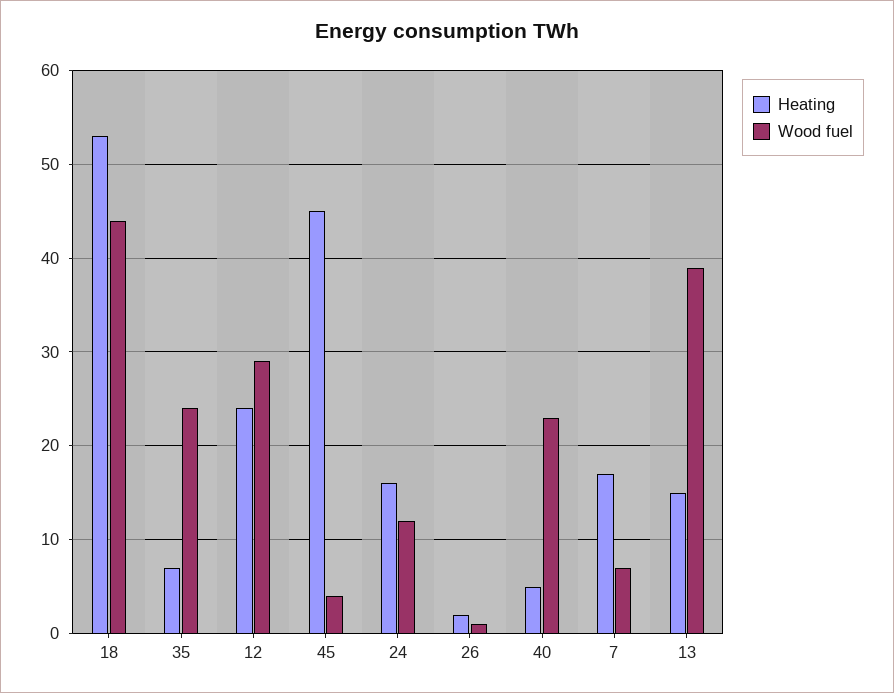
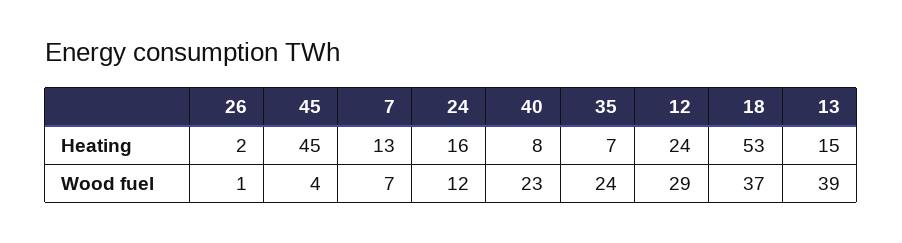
  {
    "Heating": {
      "18": 53,
      "35": 7,
      "12": 24,
      "45": 45,
      "24": 16,
      "26": 2,
-     "40": 5,
+     "40": 8,
-     "7": 17,
+     "7": 13,
      "13": 15
    },
    "Wood fuel": {
-     "18": 44,
+     "18": 37,
      "35": 24,
      "12": 29,
      "45": 4,
      "24": 12,
      "26": 1,
      "40": 23,
      "7": 7,
      "13": 39
    }
  }

